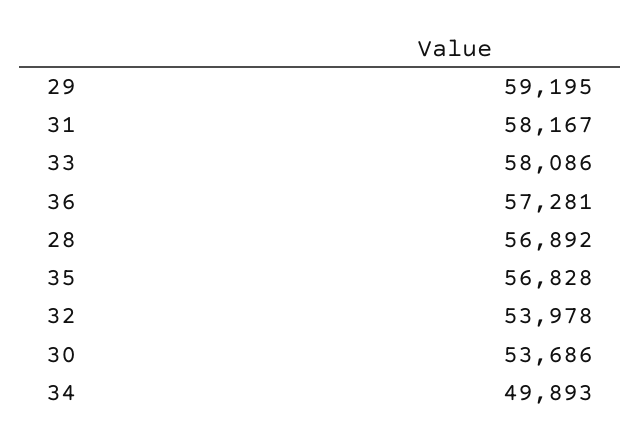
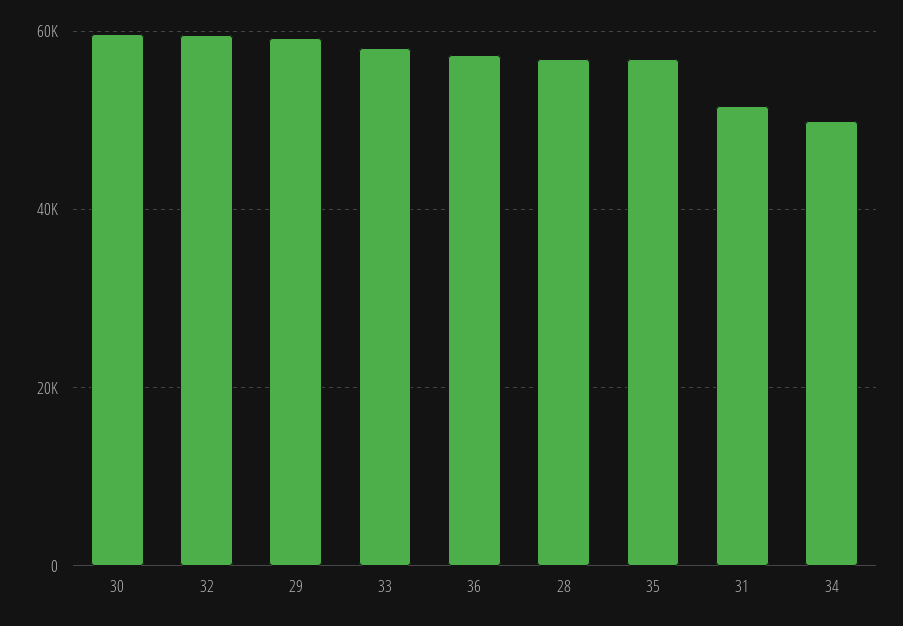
  {
    "29": 59195,
-   "31": 58167,
+   "31": 52000,
    "33": 58086,
    "36": 57281,
    "28": 56892,
    "35": 56828,
-   "32": 53978,
+   "32": 60000,
-   "30": 53686,
+   "30": 60000,
    "34": 49893
  }

